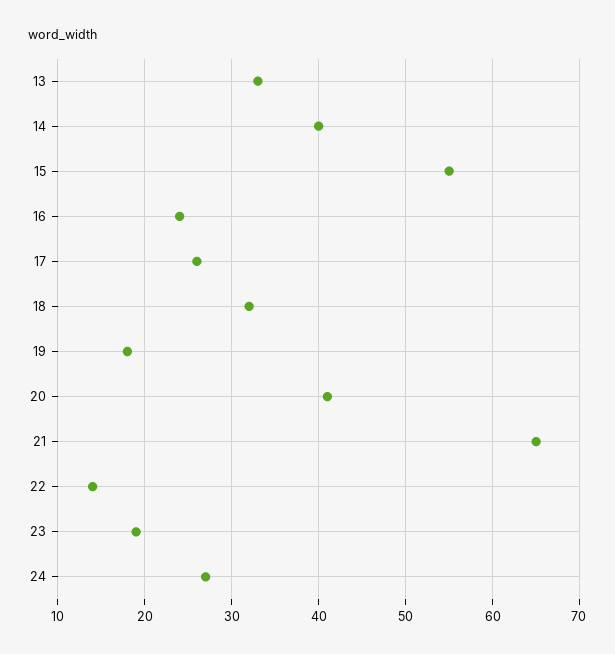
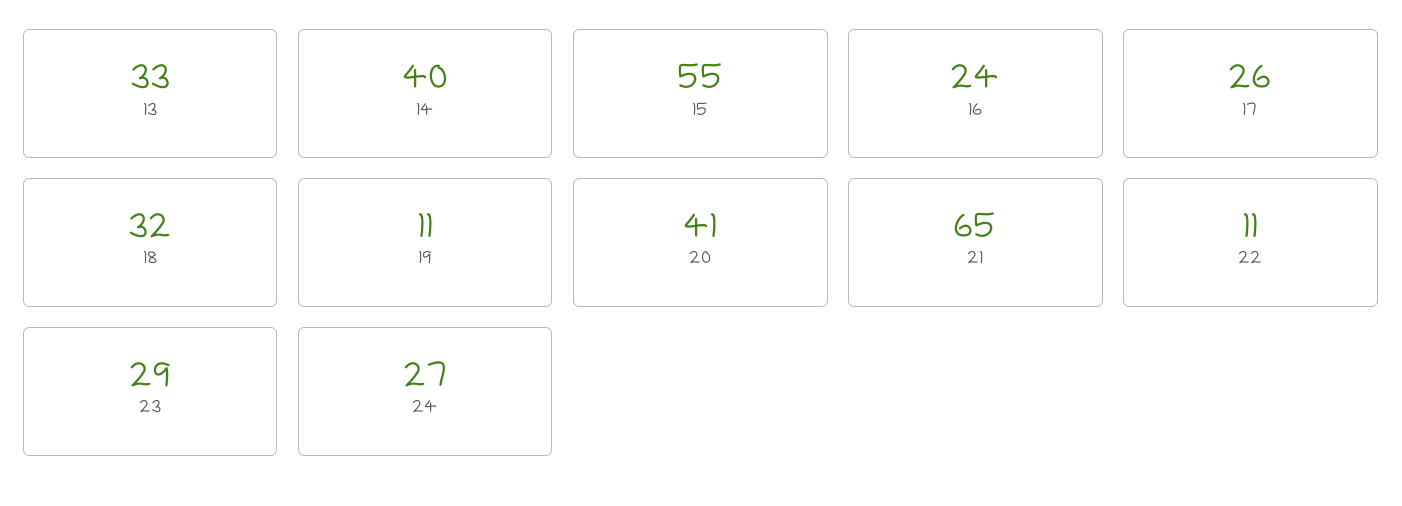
  {
    "13": 33,
    "14": 40,
    "15": 55,
    "16": 24,
    "17": 26,
    "18": 32,
-   "19": 18,
+   "19": 11,
    "20": 41,
    "21": 65,
-   "22": 14,
+   "22": 11,
-   "23": 19,
+   "23": 29,
    "24": 27
  }

